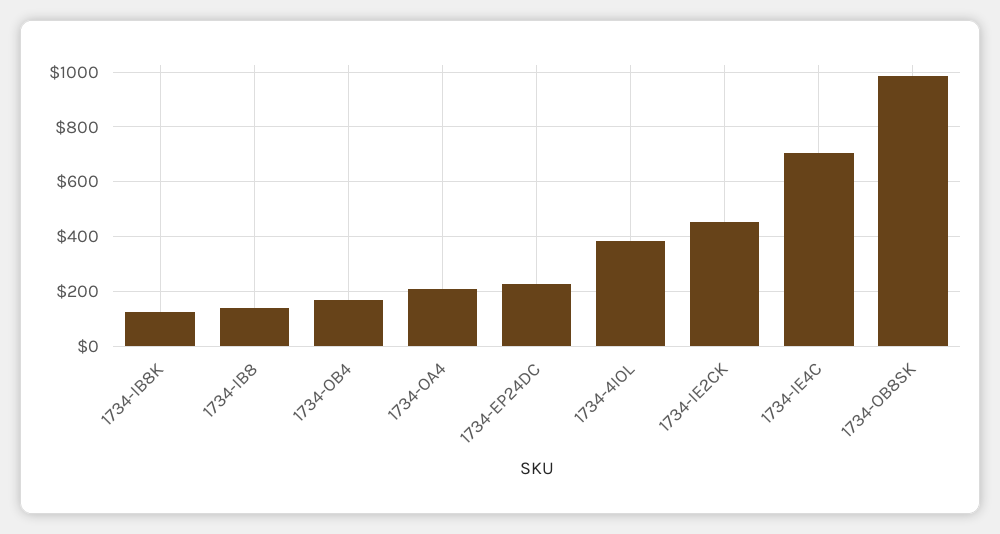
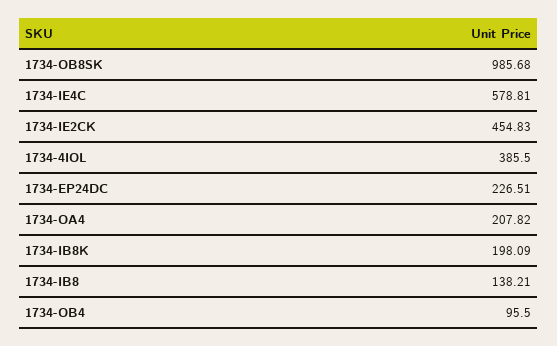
  {
-   "1734-IB8K": 125,
+   "1734-IB8K": 198.09,
    "1734-IB8": 138.21,
-   "1734-OB4": 175,
+   "1734-OB4": 95.5,
    "1734-OA4": 207.82,
    "1734-EP24DC": 226.51,
    "1734-4IOL": 385.5,
    "1734-IE2CK": 454.83,
-   "1734-IE4C": 700,
+   "1734-IE4C": 578.81,
    "1734-OB8SK": 985.68
  }

